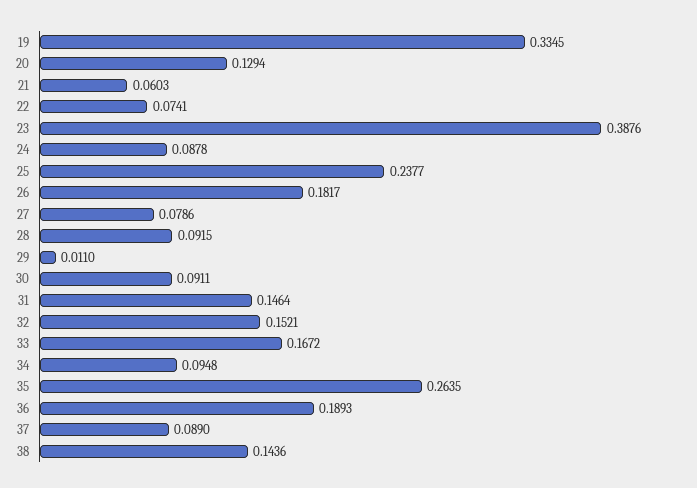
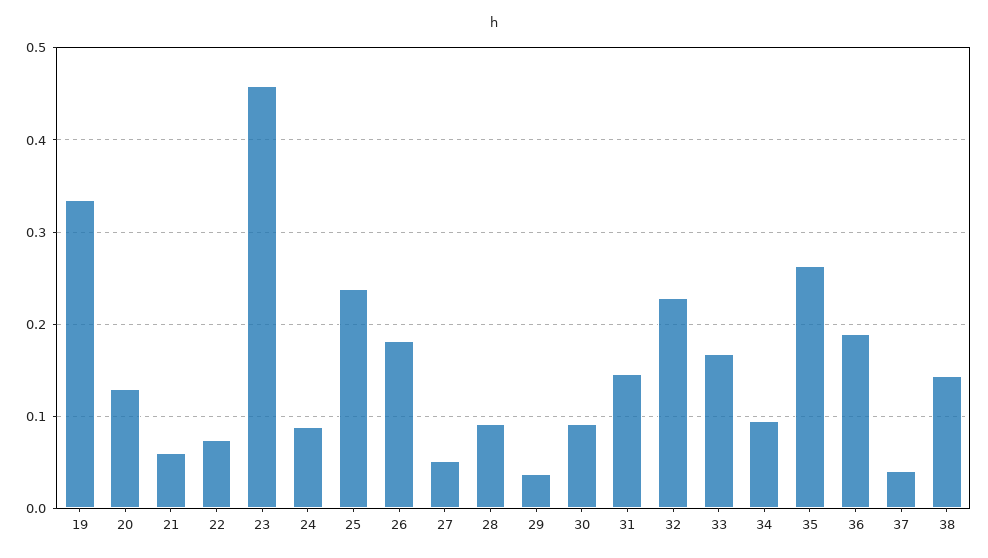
  {
    "19": 0.3345,
    "20": 0.1294,
    "21": 0.0603,
    "22": 0.0741,
-   "23": 0.3876,
+   "23": 0.46,
    "24": 0.0878,
    "25": 0.2377,
    "26": 0.1817,
-   "27": 0.0786,
+   "27": 0.05,
    "28": 0.0915,
-   "29": 0.011,
+   "29": 0.04,
    "30": 0.0911,
    "31": 0.1464,
-   "32": 0.1521,
+   "32": 0.23,
    "33": 0.1672,
    "34": 0.0948,
    "35": 0.2635,
    "36": 0.1893,
-   "37": 0.089,
+   "37": 0.04,
    "38": 0.1436
  }

